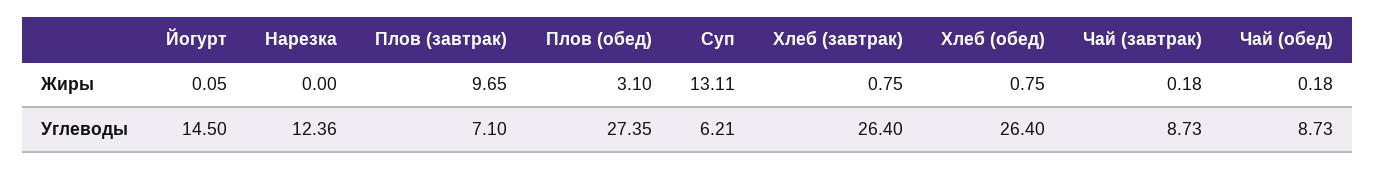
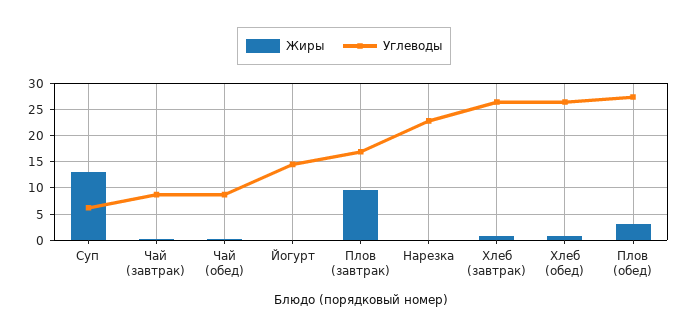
  {
    "Жиры": {
      "Йогурт": 0.05,
      "Нарезка": 0,
      "Плов (завтрак)": 9.65,
      "Плов (обед)": 3.1,
      "Суп": 13.11,
      "Хлеб (завтрак)": 0.75,
      "Хлеб (обед)": 0.75,
      "Чай (завтрак)": 0.18,
      "Чай (обед)": 0.18
    },
    "Углеводы": {
      "Йогурт": 14.5,
-     "Нарезка": 12.36,
+     "Нарезка": 22.5,
-     "Плов (завтрак)": 7.1,
+     "Плов (завтрак)": 17.5,
      "Плов (обед)": 27.35,
      "Суп": 6.21,
      "Хлеб (завтрак)": 26.4,
      "Хлеб (обед)": 26.4,
      "Чай (завтрак)": 8.73,
      "Чай (обед)": 8.73
    }
  }

